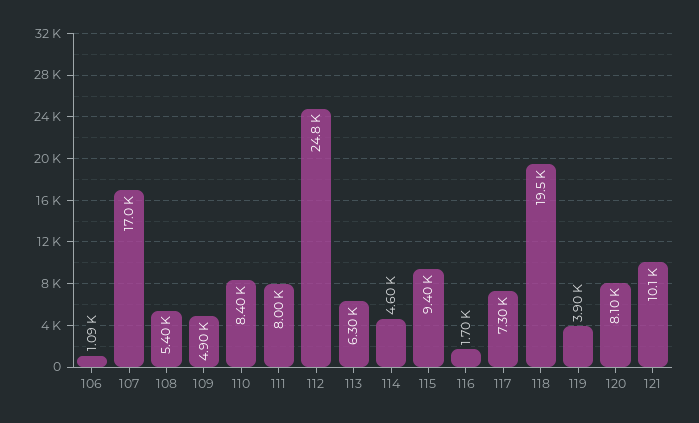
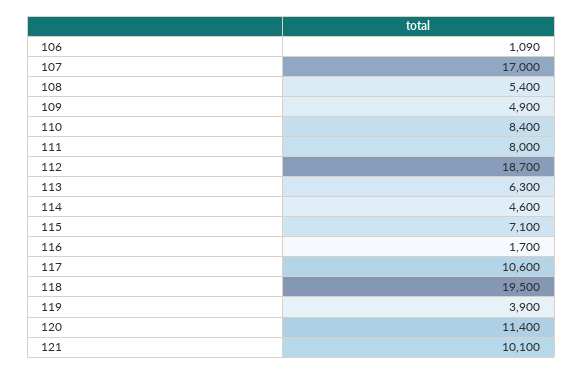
  {
    "106": 1090,
    "107": 17000,
    "108": 5400,
    "109": 4900,
    "110": 8400,
    "111": 8000,
-   "112": 24800,
+   "112": 18700,
    "113": 6300,
    "114": 4600,
-   "115": 9400,
+   "115": 7100,
    "116": 1700,
-   "117": 7300,
+   "117": 10600,
    "118": 19500,
    "119": 3900,
-   "120": 8100,
+   "120": 11400,
    "121": 10100
  }

